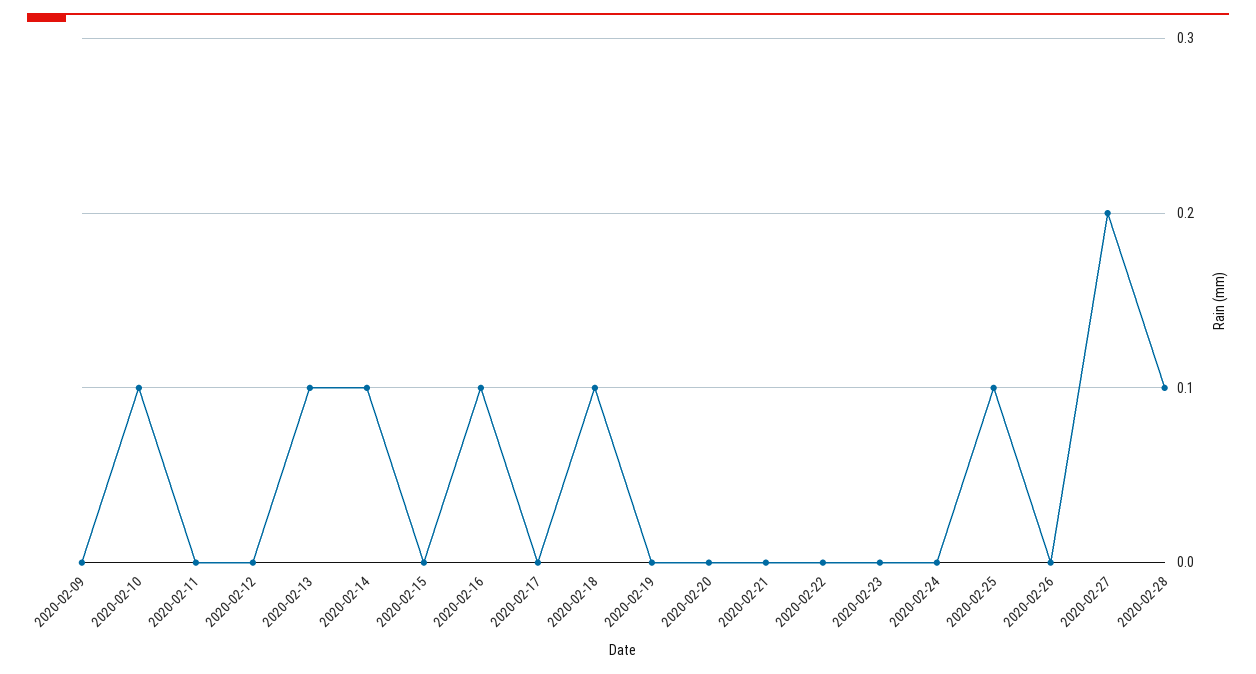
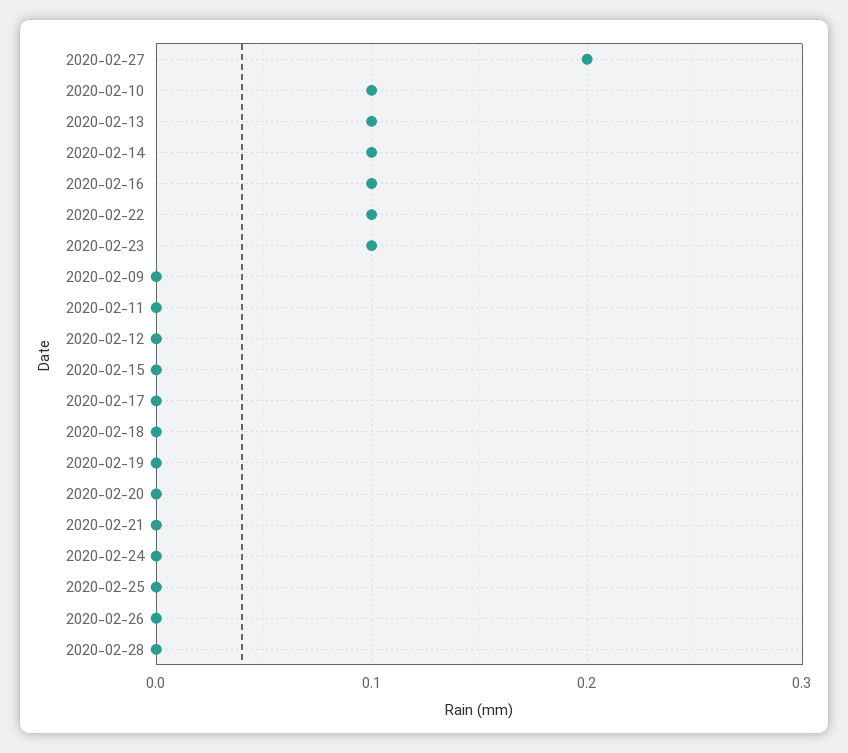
  {
    "2020-02-09": 0,
    "2020-02-10": 0.1,
    "2020-02-11": 0,
    "2020-02-12": 0,
    "2020-02-13": 0.1,
    "2020-02-14": 0.1,
    "2020-02-15": 0,
    "2020-02-16": 0.1,
    "2020-02-17": 0,
-   "2020-02-18": 0.1,
+   "2020-02-18": 0,
    "2020-02-19": 0,
    "2020-02-20": 0,
    "2020-02-21": 0,
-   "2020-02-22": 0,
+   "2020-02-22": 0.1,
-   "2020-02-23": 0,
+   "2020-02-23": 0.1,
    "2020-02-24": 0,
-   "2020-02-25": 0.1,
+   "2020-02-25": 0,
    "2020-02-26": 0,
    "2020-02-27": 0.2,
-   "2020-02-28": 0.1
+   "2020-02-28": 0
  }

